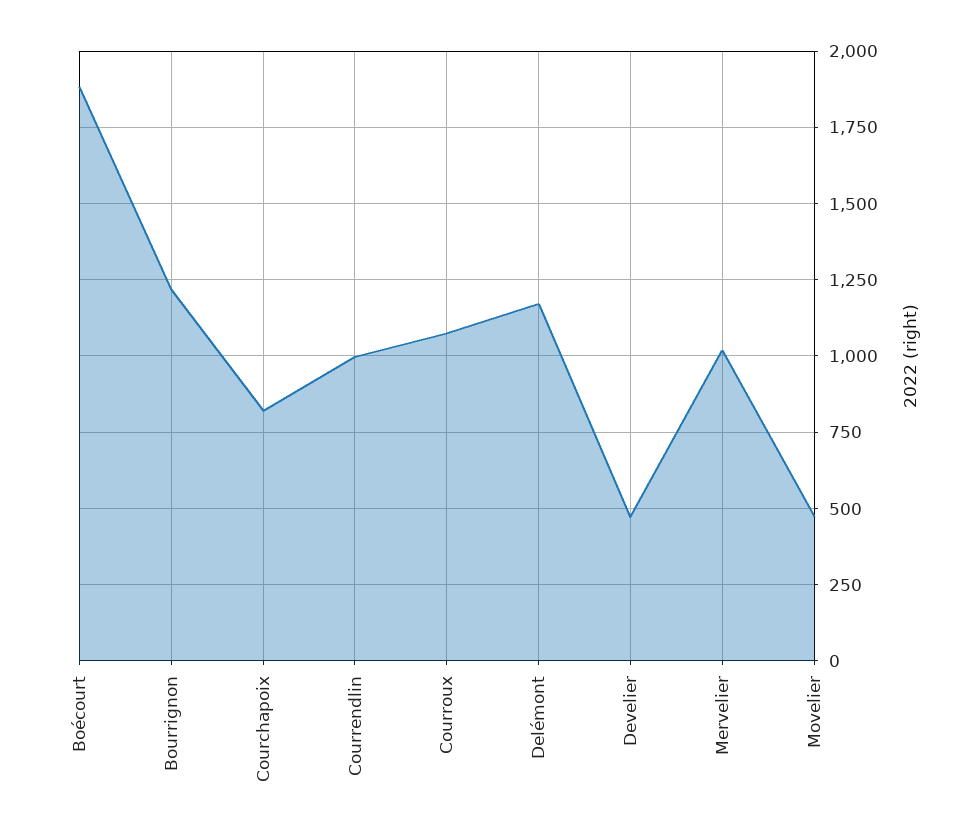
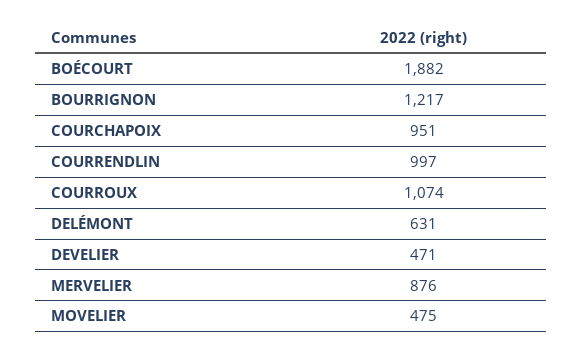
  {
    "Boécourt": 1882,
    "Bourrignon": 1217,
-   "Courchapoix": 825,
+   "Courchapoix": 951,
    "Courrendlin": 997,
    "Courroux": 1074,
-   "Delémont": 1175,
+   "Delémont": 631,
    "Develier": 471,
-   "Mervelier": 1025,
+   "Mervelier": 876,
    "Movelier": 475
  }

